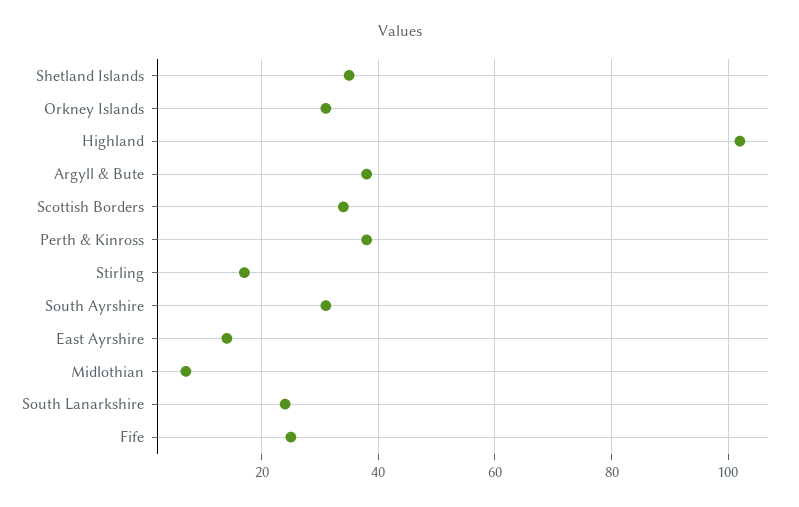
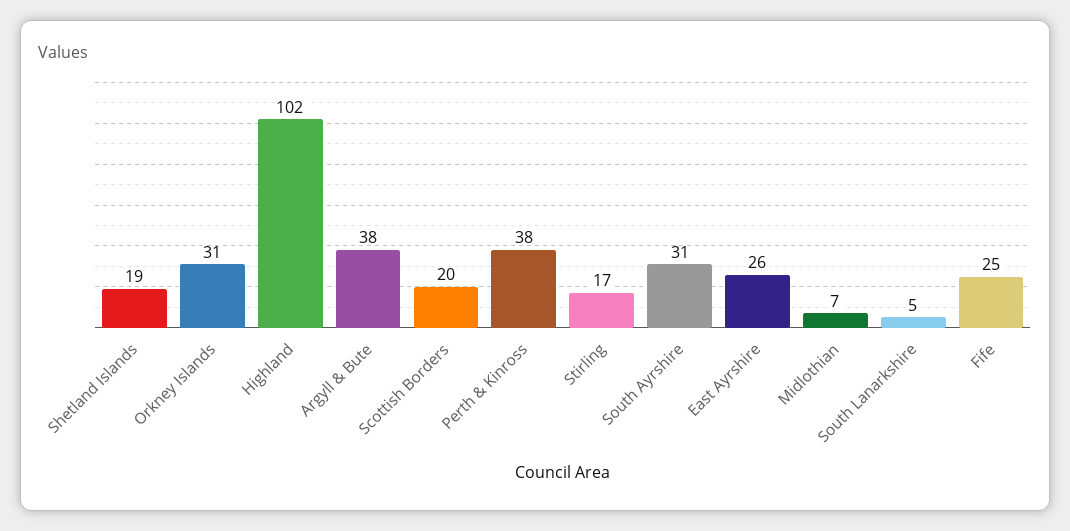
  {
-   "Shetland Islands": 35,
+   "Shetland Islands": 19,
    "Orkney Islands": 31,
    "Highland": 102,
    "Argyll & Bute": 38,
-   "Scottish Borders": 35,
+   "Scottish Borders": 20,
    "Perth & Kinross": 38,
    "Stirling": 17,
    "South Ayrshire": 31,
-   "East Ayrshire": 15,
+   "East Ayrshire": 26,
    "Midlothian": 7,
-   "South Lanarkshire": 25,
+   "South Lanarkshire": 5,
    "Fife": 25
  }

